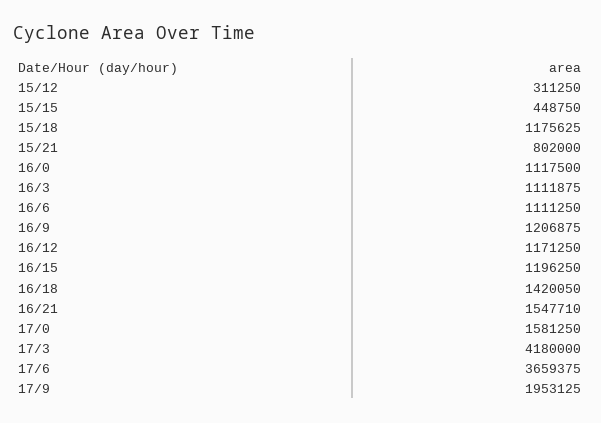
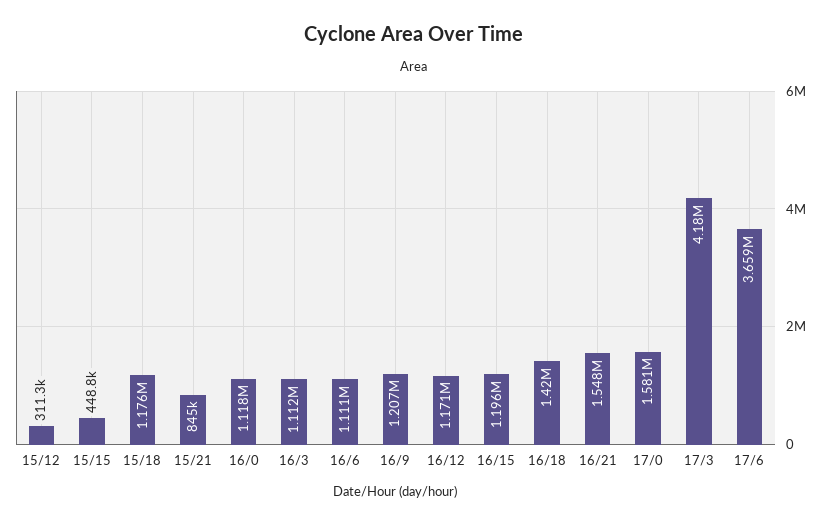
  {
    "15/12": 311250,
    "15/15": 448750,
    "15/18": 1175625,
-   "15/21": 802000,
+   "15/21": 845000,
    "16/0": 1117500,
    "16/3": 1111875,
    "16/6": 1111250,
    "16/9": 1206875,
    "16/12": 1171250,
    "16/15": 1196250,
    "16/18": 1420050,
    "16/21": 1547710,
    "17/0": 1581250,
    "17/3": 4180000,
-   "17/6": 3659375,
+   "17/6": 3659375
-   "17/9": 1953125
  }

